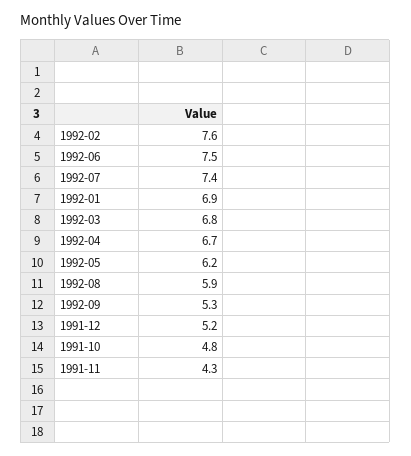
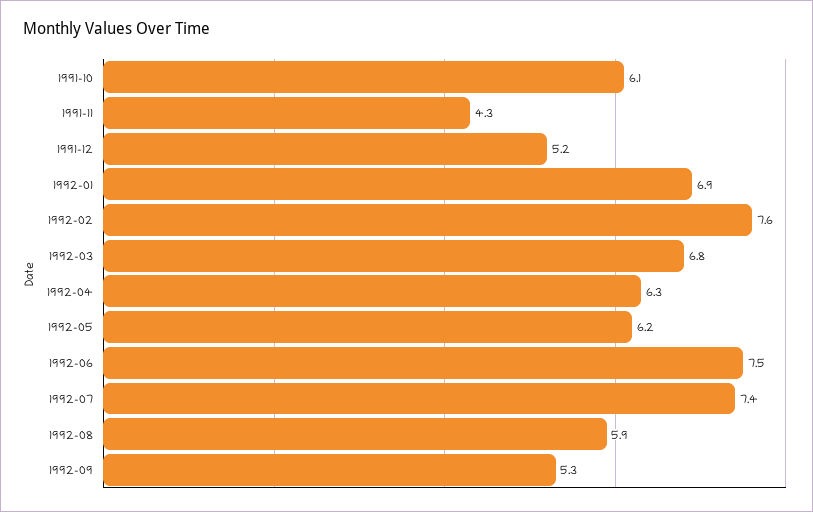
  {
    "1992-02": 7.6,
    "1992-06": 7.5,
    "1992-07": 7.4,
    "1992-01": 6.9,
    "1992-03": 6.8,
-   "1992-04": 6.7,
+   "1992-04": 6.3,
    "1992-05": 6.2,
    "1992-08": 5.9,
    "1992-09": 5.3,
    "1991-12": 5.2,
-   "1991-10": 4.8,
+   "1991-10": 6.1,
    "1991-11": 4.3
  }

